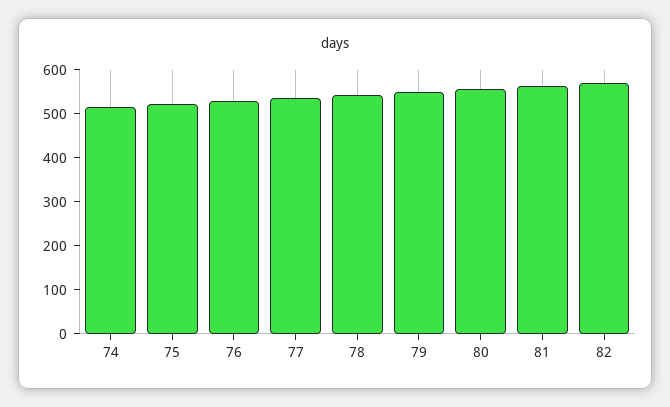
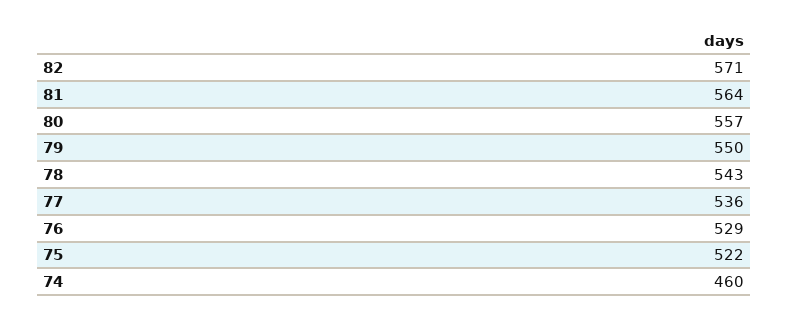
  {
-   "74": 520,
+   "74": 460,
    "75": 522,
    "76": 529,
    "77": 536,
    "78": 543,
    "79": 550,
    "80": 557,
    "81": 564,
    "82": 571
  }

